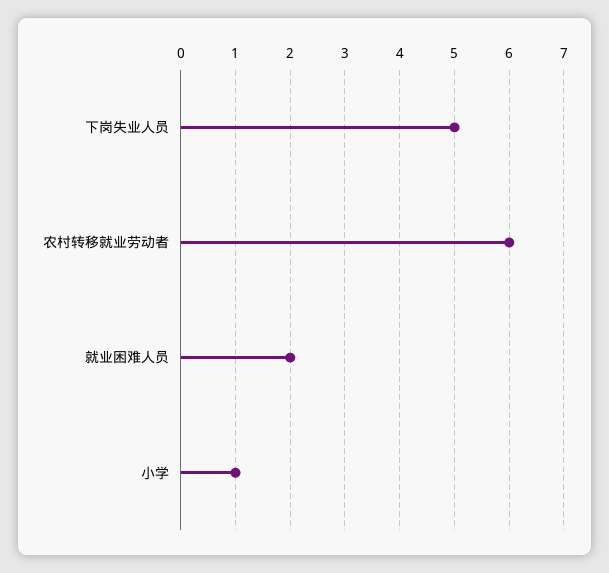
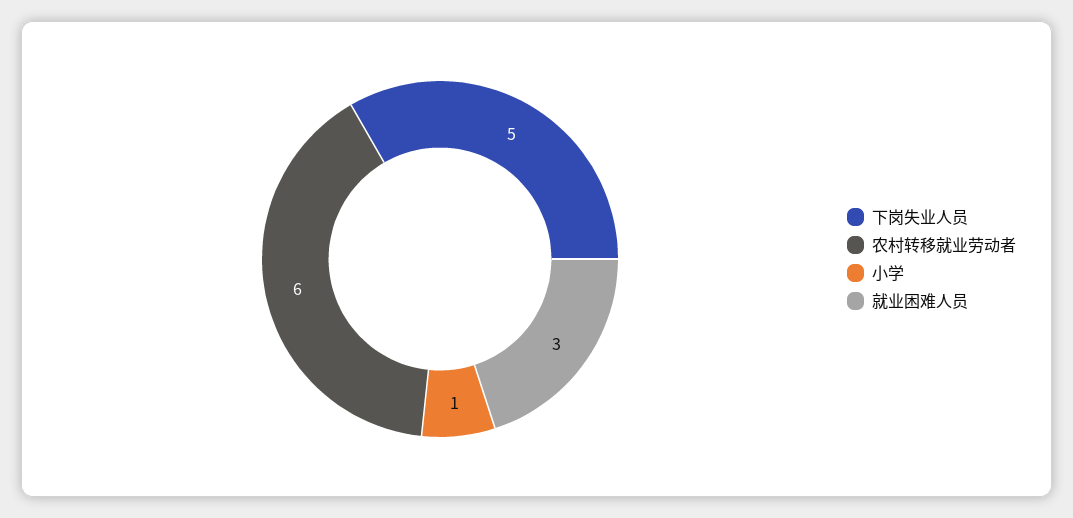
  {
    "下岗失业人员": 5,
    "农村转移就业劳动者": 6,
-   "就业困难人员": 2,
+   "就业困难人员": 3,
    "小学": 1
  }

